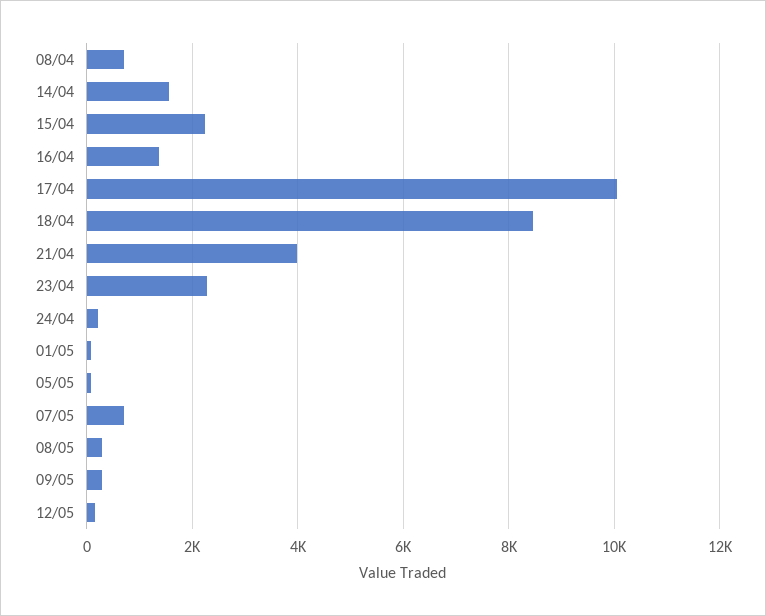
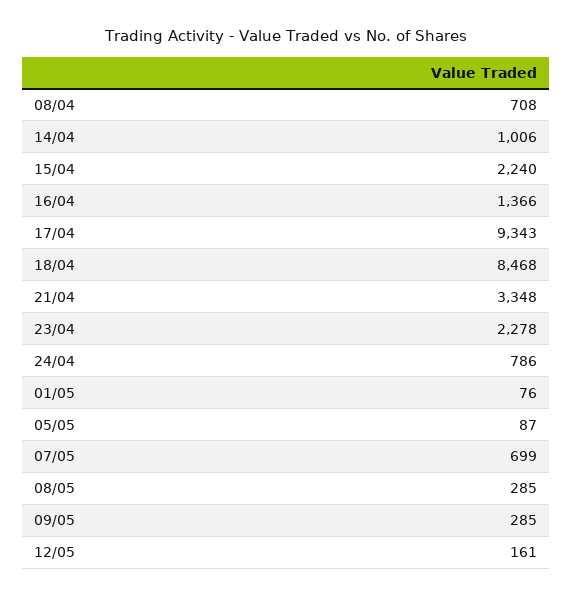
  {
    "08/04": 708,
-   "14/04": 1600,
+   "14/04": 1006,
    "15/04": 2240,
    "16/04": 1366,
-   "17/04": 10000,
+   "17/04": 9343,
    "18/04": 8468,
-   "21/04": 4000,
+   "21/04": 3348,
    "23/04": 2278,
-   "24/04": 200,
+   "24/04": 786,
    "01/05": 76,
    "05/05": 87,
    "07/05": 699,
    "08/05": 285,
    "09/05": 285,
    "12/05": 161
  }

